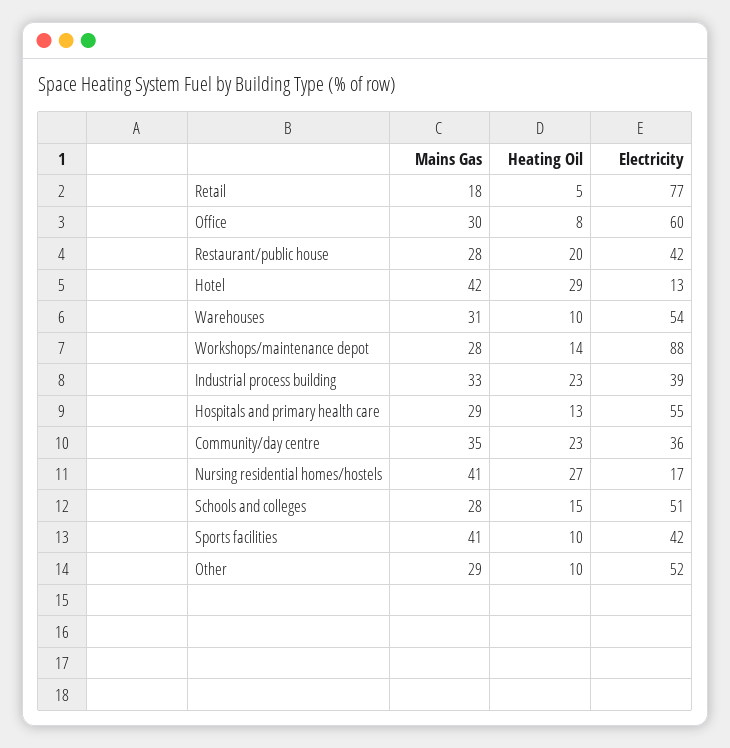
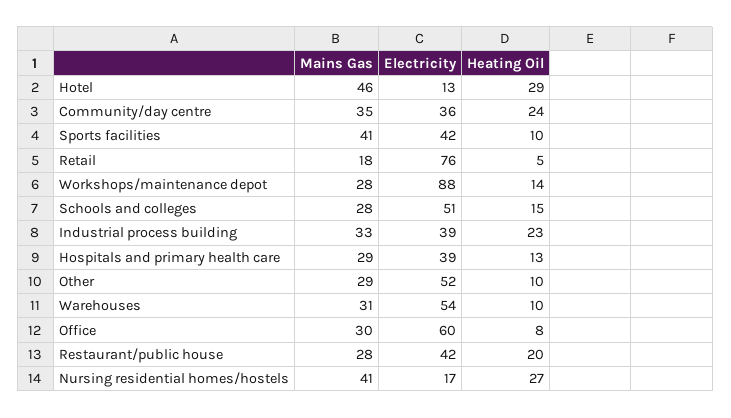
  {
    "Mains Gas": {
      "Retail": 18,
      "Office": 30,
      "Restaurant/public house": 28,
-     "Hotel": 42,
+     "Hotel": 46,
      "Warehouses": 31,
      "Workshops/maintenance depot": 28,
      "Industrial process building": 33,
      "Hospitals and primary health care": 29,
      "Community/day centre": 35,
      "Nursing residential homes/hostels": 41,
      "Schools and colleges": 28,
      "Sports facilities": 41,
      "Other": 29
    },
    "Heating Oil": {
      "Retail": 5,
      "Office": 8,
      "Restaurant/public house": 20,
      "Hotel": 29,
      "Warehouses": 10,
      "Workshops/maintenance depot": 14,
      "Industrial process building": 23,
      "Hospitals and primary health care": 13,
-     "Community/day centre": 23,
+     "Community/day centre": 24,
      "Nursing residential homes/hostels": 27,
      "Schools and colleges": 15,
      "Sports facilities": 10,
      "Other": 10
    },
    "Electricity": {
-     "Retail": 77,
+     "Retail": 76,
      "Office": 60,
      "Restaurant/public house": 42,
      "Hotel": 13,
      "Warehouses": 54,
      "Workshops/maintenance depot": 88,
      "Industrial process building": 39,
-     "Hospitals and primary health care": 55,
+     "Hospitals and primary health care": 39,
      "Community/day centre": 36,
      "Nursing residential homes/hostels": 17,
      "Schools and colleges": 51,
      "Sports facilities": 42,
      "Other": 52
    }
  }

